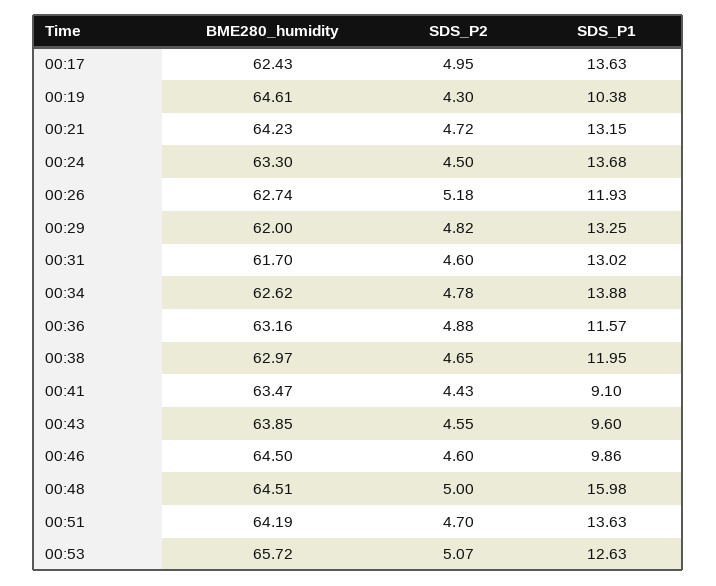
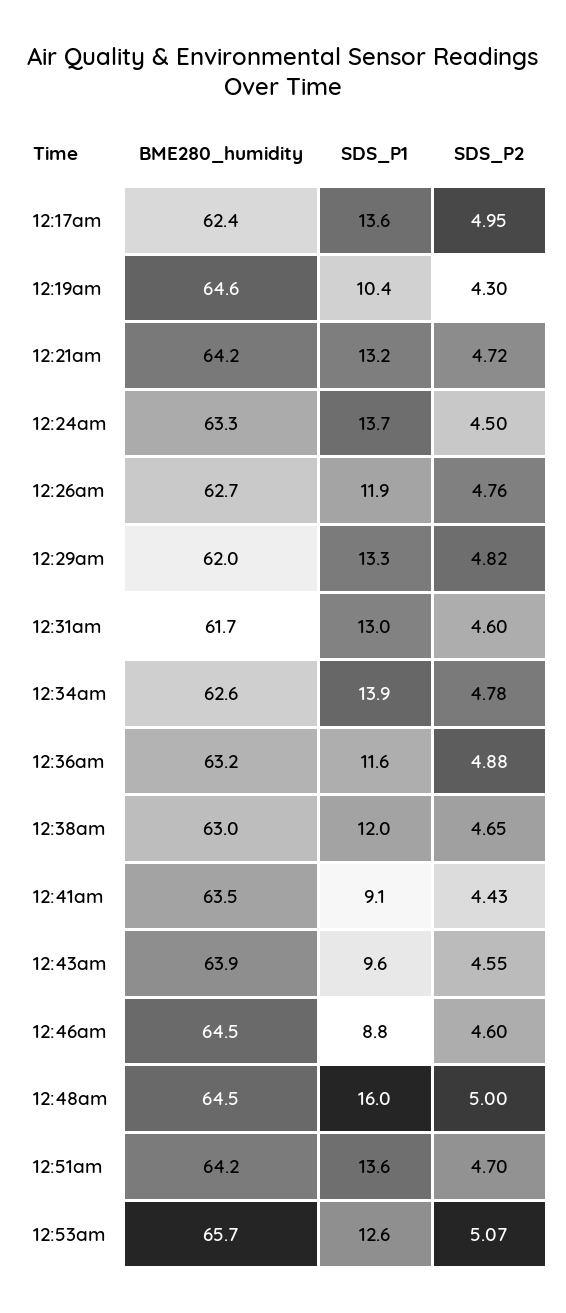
  {
    "BME280_humidity": {
      "00:17": 62.43,
      "00:19": 64.61,
      "00:21": 64.23,
      "00:24": 63.3,
      "00:26": 62.74,
      "00:29": 62,
      "00:31": 61.7,
      "00:34": 62.62,
      "00:36": 63.16,
      "00:38": 62.97,
      "00:41": 63.47,
      "00:43": 63.85,
      "00:46": 64.5,
      "00:48": 64.51,
      "00:51": 64.19,
      "00:53": 65.72
    },
    "SDS_P2": {
      "00:17": 4.95,
      "00:19": 4.3,
      "00:21": 4.72,
      "00:24": 4.5,
-     "00:26": 5.18,
+     "00:26": 4.76,
      "00:29": 4.82,
      "00:31": 4.6,
      "00:34": 4.78,
      "00:36": 4.88,
      "00:38": 4.65,
      "00:41": 4.43,
      "00:43": 4.55,
      "00:46": 4.6,
      "00:48": 5,
      "00:51": 4.7,
      "00:53": 5.07
    },
    "SDS_P1": {
      "00:17": 13.63,
      "00:19": 10.38,
      "00:21": 13.15,
      "00:24": 13.68,
      "00:26": 11.93,
      "00:29": 13.25,
      "00:31": 13.02,
      "00:34": 13.88,
      "00:36": 11.57,
      "00:38": 11.95,
      "00:41": 9.1,
      "00:43": 9.6,
-     "00:46": 9.86,
+     "00:46": 8.8,
      "00:48": 15.98,
      "00:51": 13.63,
      "00:53": 12.63
    }
  }

